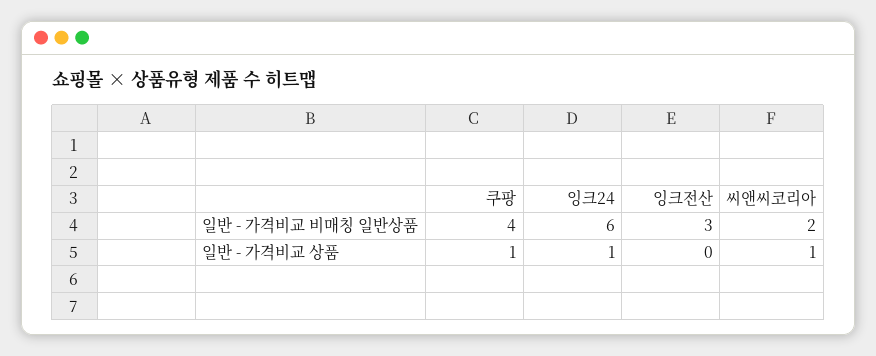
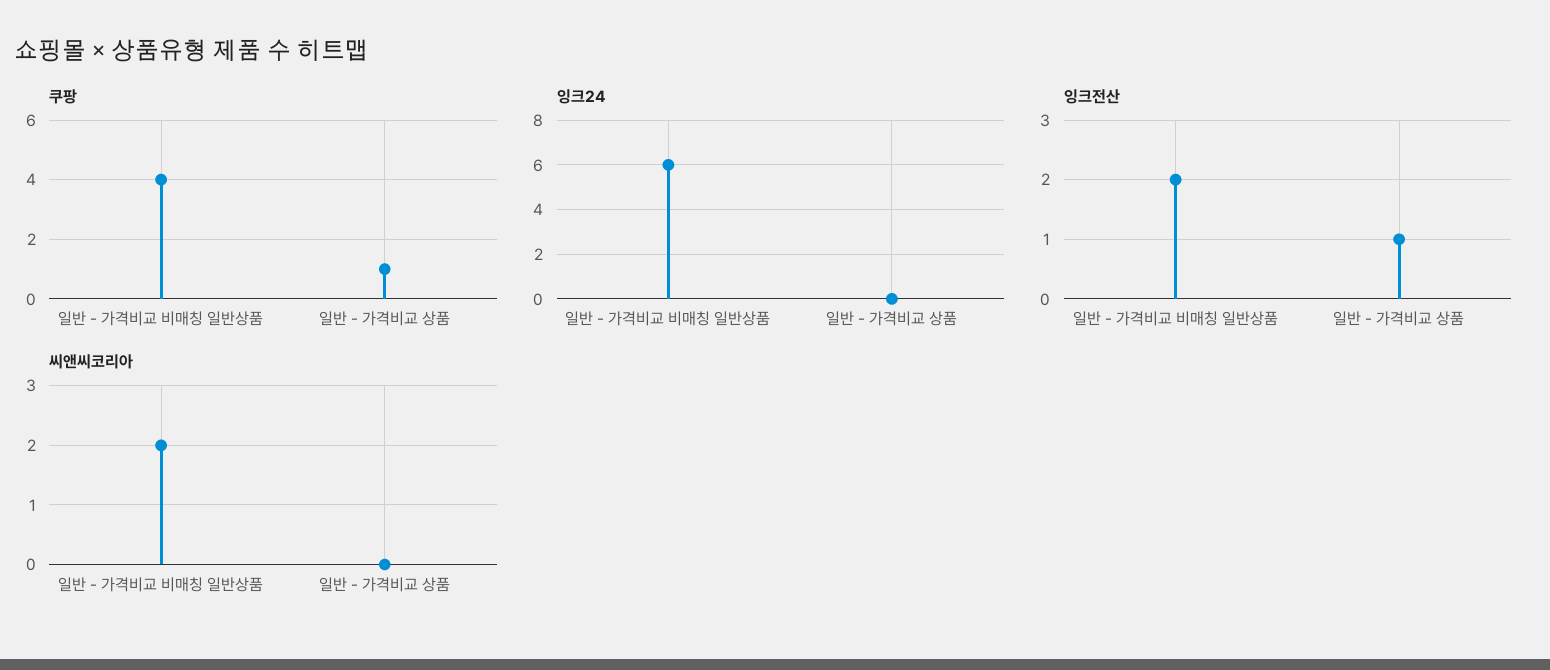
  {
    "쿠팡": {
      "일반 - 가격비교 비매칭 일반상품": 4,
      "일반 - 가격비교 상품": 1
    },
    "잉크24": {
      "일반 - 가격비교 비매칭 일반상품": 6,
-     "일반 - 가격비교 상품": 1
+     "일반 - 가격비교 상품": 0
    },
    "잉크전산": {
-     "일반 - 가격비교 비매칭 일반상품": 3,
+     "일반 - 가격비교 비매칭 일반상품": 2,
-     "일반 - 가격비교 상품": 0
+     "일반 - 가격비교 상품": 1
    },
    "씨앤씨코리아": {
      "일반 - 가격비교 비매칭 일반상품": 2,
-     "일반 - 가격비교 상품": 1
+     "일반 - 가격비교 상품": 0
    }
  }

